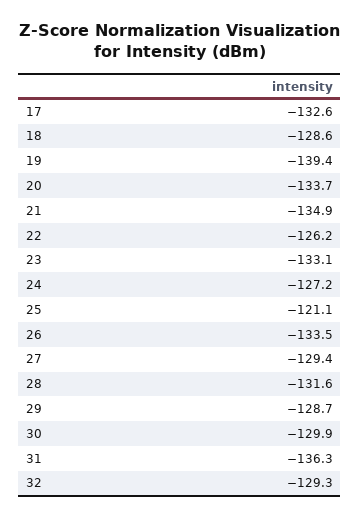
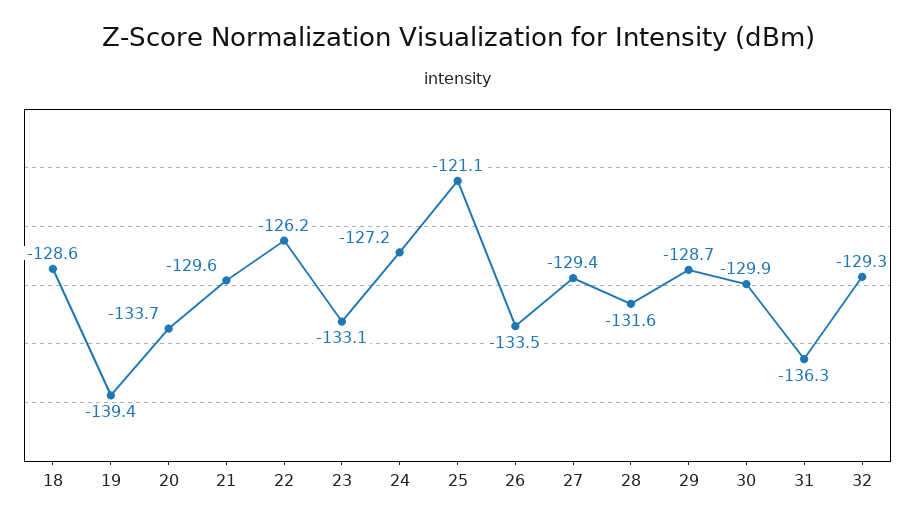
  {
-   "17": -132.6,
    "18": -128.6,
    "19": -139.4,
    "20": -133.7,
-   "21": -134.9,
+   "21": -129.6,
    "22": -126.2,
    "23": -133.1,
    "24": -127.2,
    "25": -121.1,
    "26": -133.5,
    "27": -129.4,
    "28": -131.6,
    "29": -128.7,
    "30": -129.9,
    "31": -136.3,
    "32": -129.3
  }

